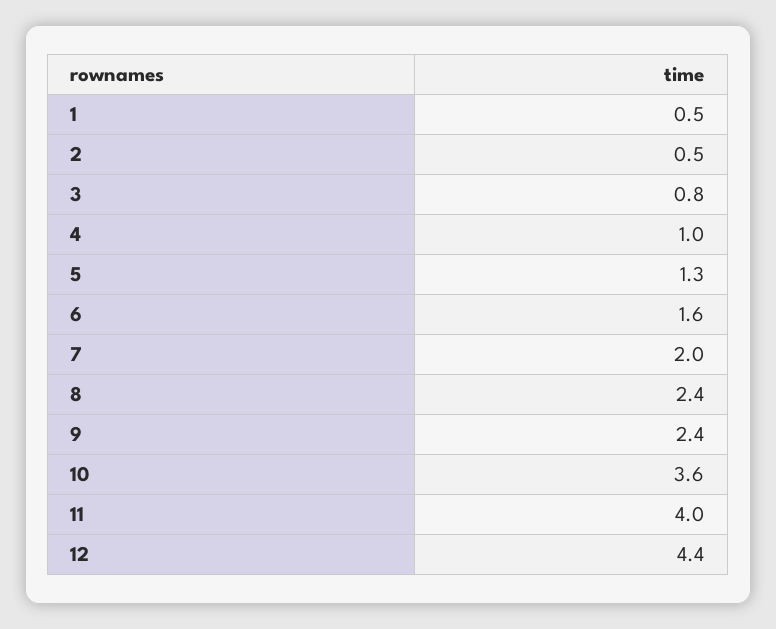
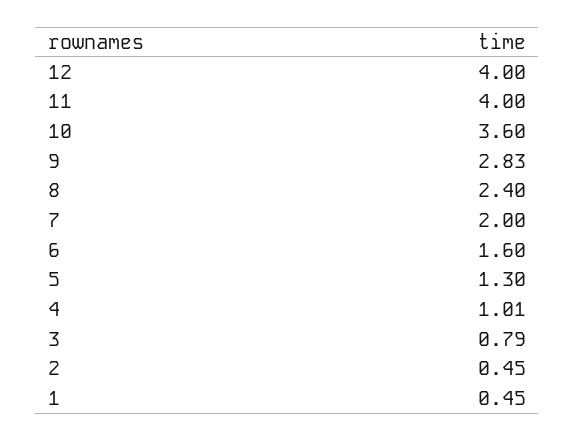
  {
    "1": 0.45,
    "2": 0.45,
    "3": 0.79,
    "4": 1.01,
    "5": 1.3,
    "6": 1.6,
    "7": 2,
    "8": 2.4,
-   "9": 2.4,
+   "9": 2.83,
    "10": 3.6,
    "11": 4,
-   "12": 4.4
+   "12": 4
  }

